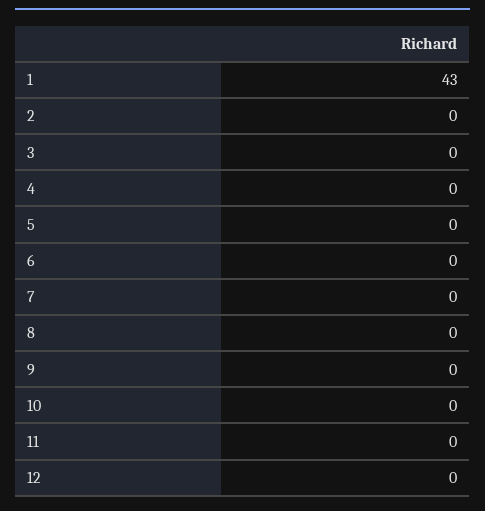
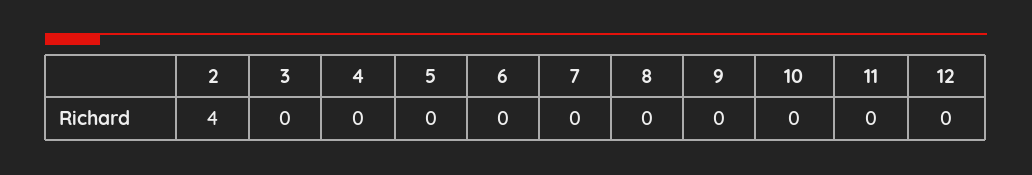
  {
-   "1": 43,
-   "2": 0,
+   "2": 4,
    "3": 0,
    "4": 0,
    "5": 0,
    "6": 0,
    "7": 0,
    "8": 0,
    "9": 0,
    "10": 0,
    "11": 0,
    "12": 0
  }

